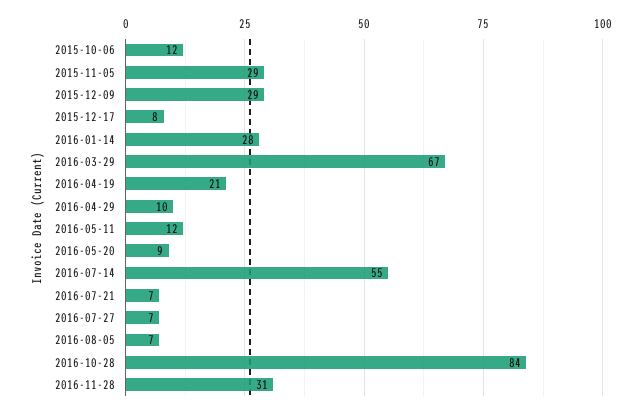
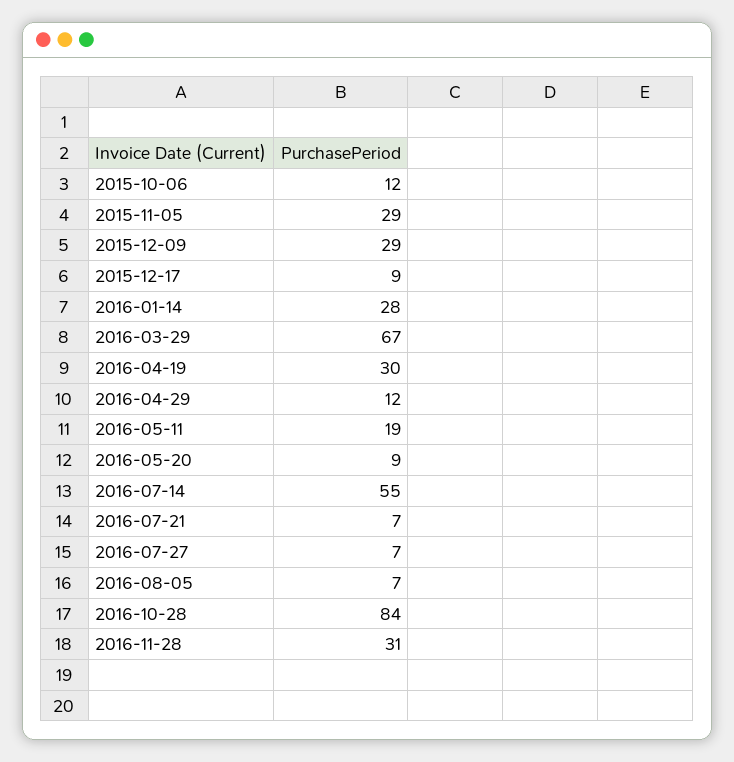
  {
    "2015-10-06": 12,
    "2015-11-05": 29,
    "2015-12-09": 29,
-   "2015-12-17": 8,
+   "2015-12-17": 9,
    "2016-01-14": 28,
    "2016-03-29": 67,
-   "2016-04-19": 21,
+   "2016-04-19": 30,
-   "2016-04-29": 10,
+   "2016-04-29": 12,
-   "2016-05-11": 12,
+   "2016-05-11": 19,
    "2016-05-20": 9,
    "2016-07-14": 55,
    "2016-07-21": 7,
    "2016-07-27": 7,
    "2016-08-05": 7,
    "2016-10-28": 84,
    "2016-11-28": 31
  }

